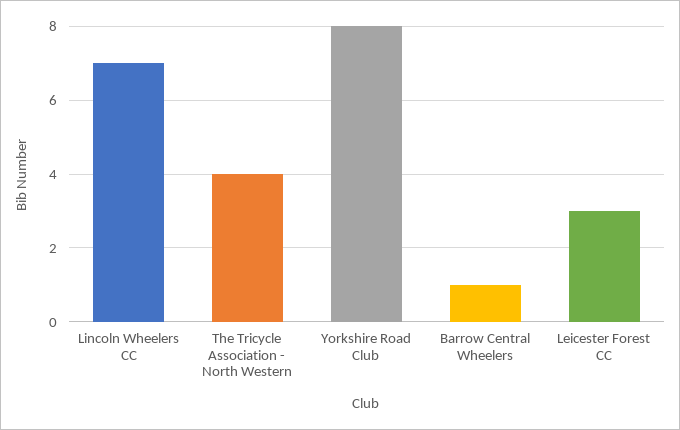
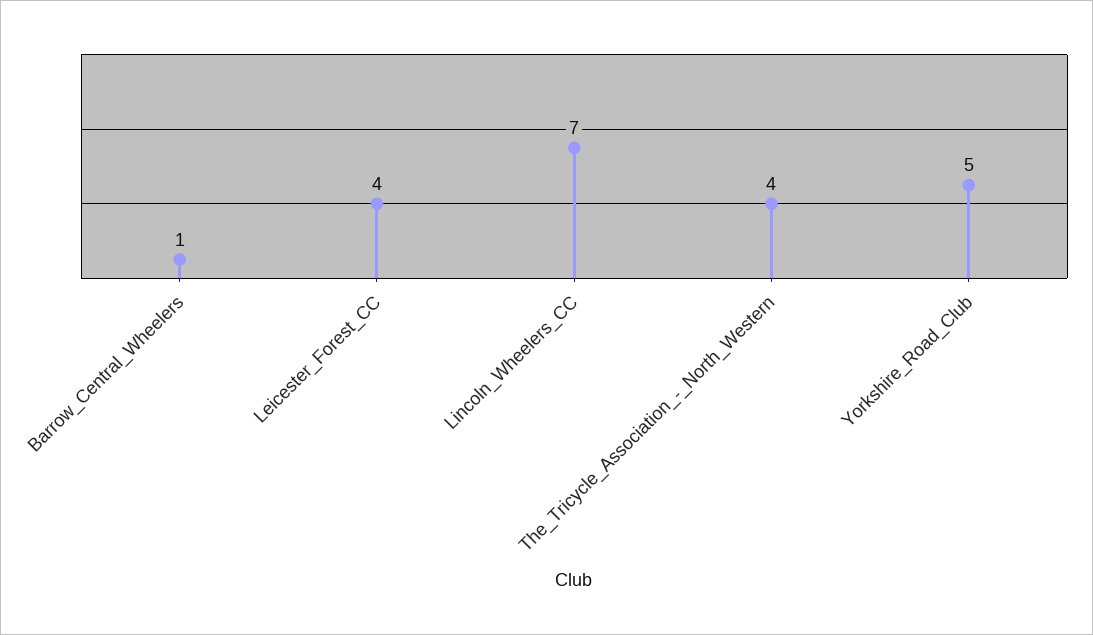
  {
    "Lincoln Wheelers CC": 7,
    "The Tricycle Association - North Western": 4,
-   "Yorkshire Road Club": 8,
+   "Yorkshire Road Club": 5,
    "Barrow Central Wheelers": 1,
-   "Leicester Forest CC": 3
+   "Leicester Forest CC": 4
  }

